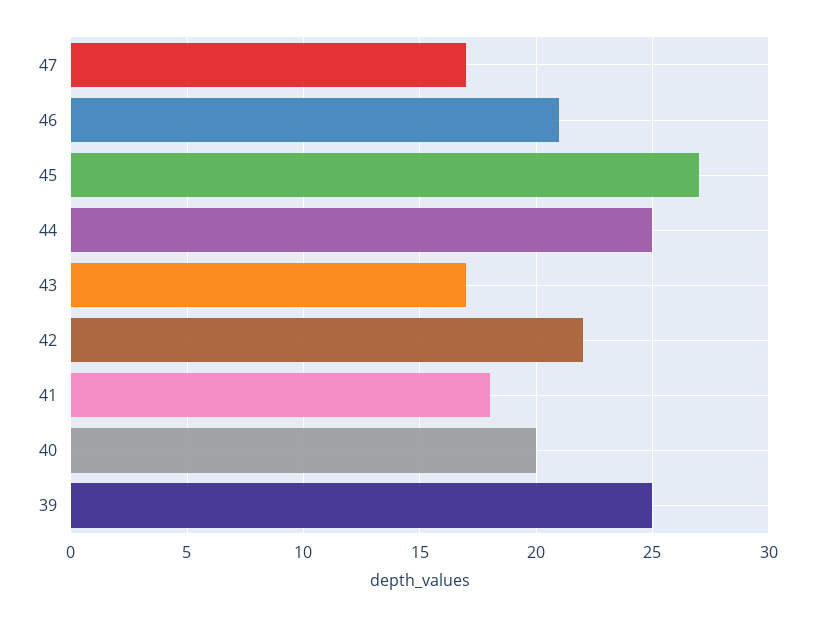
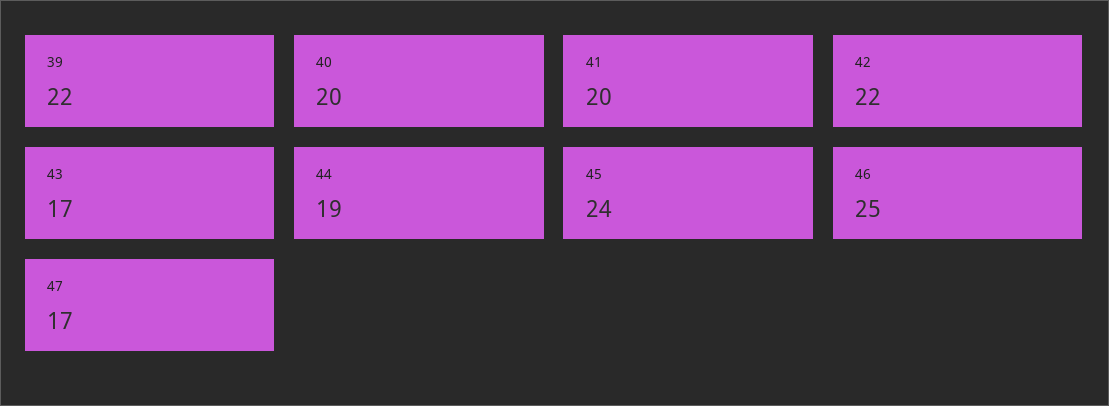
  {
    "47": 17,
-   "46": 21,
+   "46": 25,
-   "45": 27,
+   "45": 24,
-   "44": 25,
+   "44": 19,
    "43": 17,
    "42": 22,
-   "41": 18,
+   "41": 20,
    "40": 20,
-   "39": 25
+   "39": 22
  }

